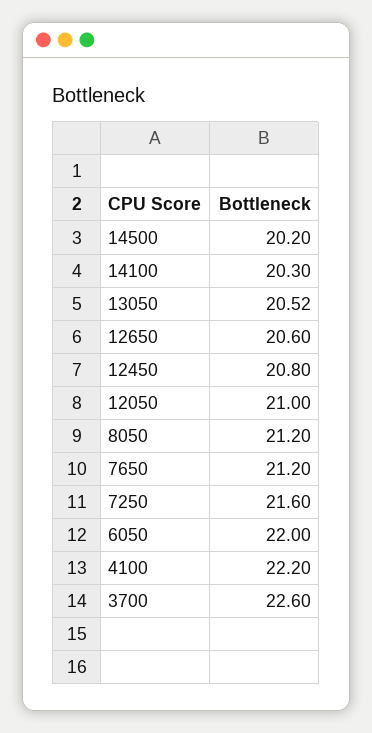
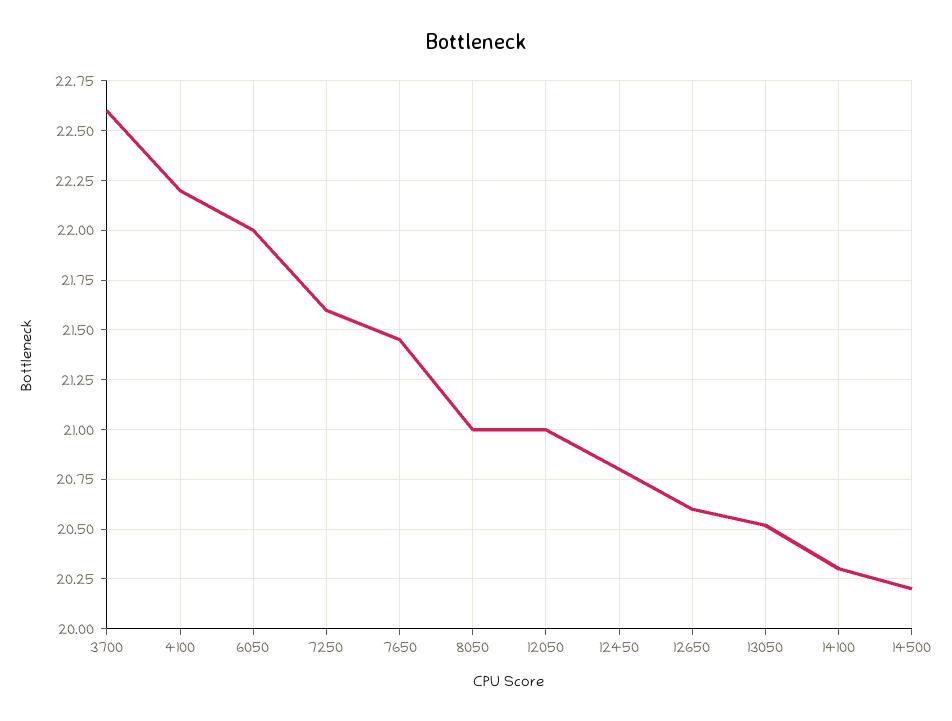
  {
    "14500": 20.2,
    "14100": 20.3,
    "13050": 20.52,
    "12650": 20.6,
    "12450": 20.8,
    "12050": 21,
-   "8050": 21.2,
+   "8050": 21,
-   "7650": 21.2,
+   "7650": 21.45,
    "7250": 21.6,
    "6050": 22,
    "4100": 22.2,
    "3700": 22.6
  }

